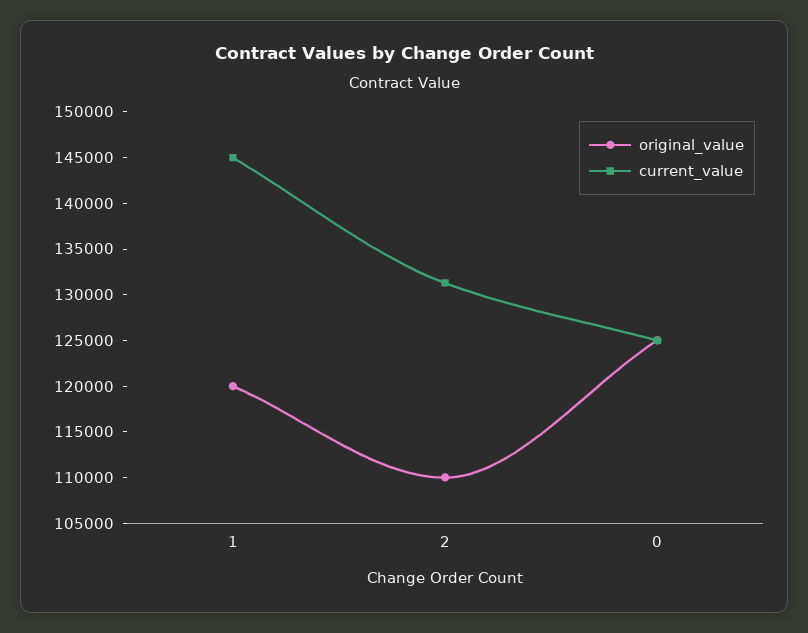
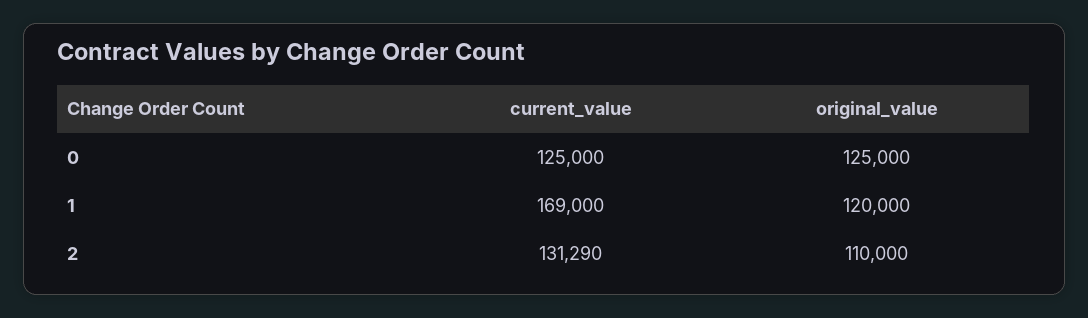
  {
    "original_value": {
      "1": 120000,
      "2": 110000,
      "0": 125000
    },
    "current_value": {
-     "1": 145000,
+     "1": 169000,
      "2": 131290,
      "0": 125000
    }
  }

